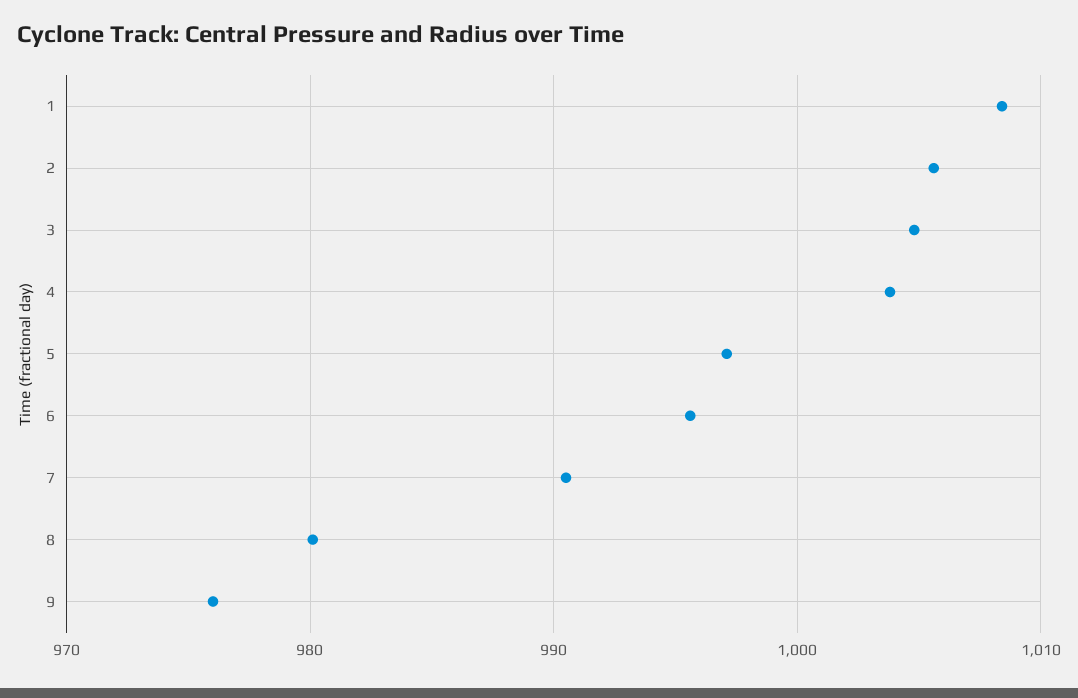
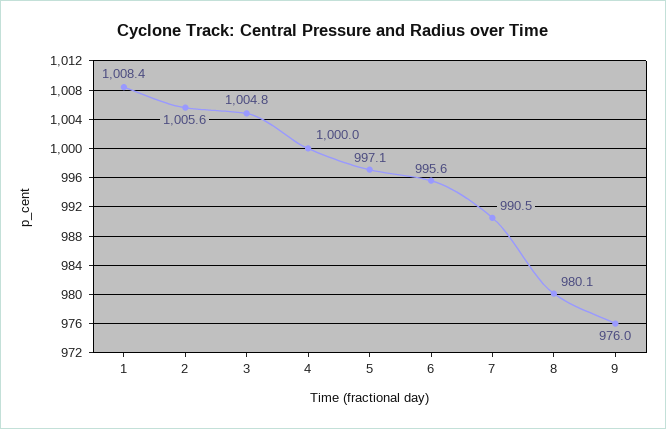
  {
    "1": 1008.4,
    "2": 1005.6,
    "3": 1004.8,
-   "4": 1004,
+   "4": 1000,
    "5": 997.1,
    "6": 995.6,
    "7": 990.5,
    "8": 980.1,
    "9": 976
  }

